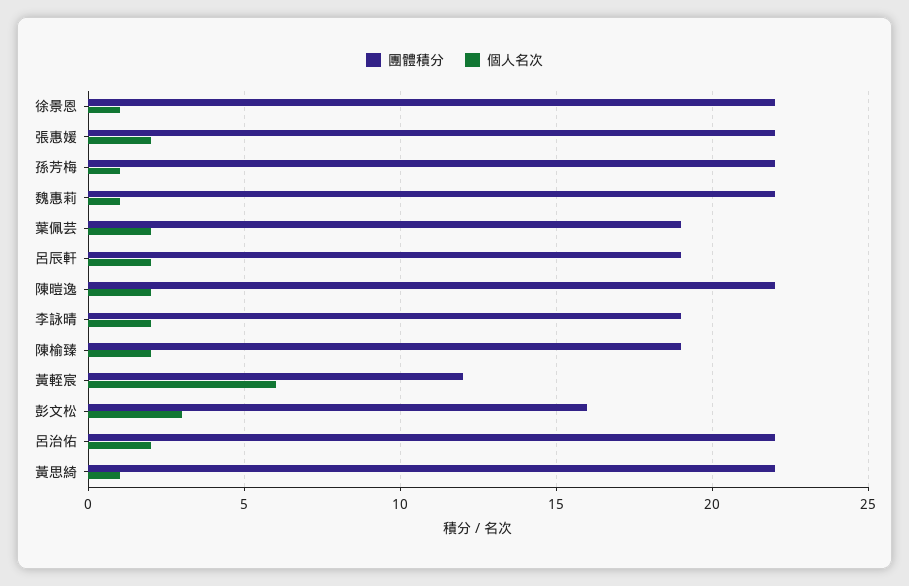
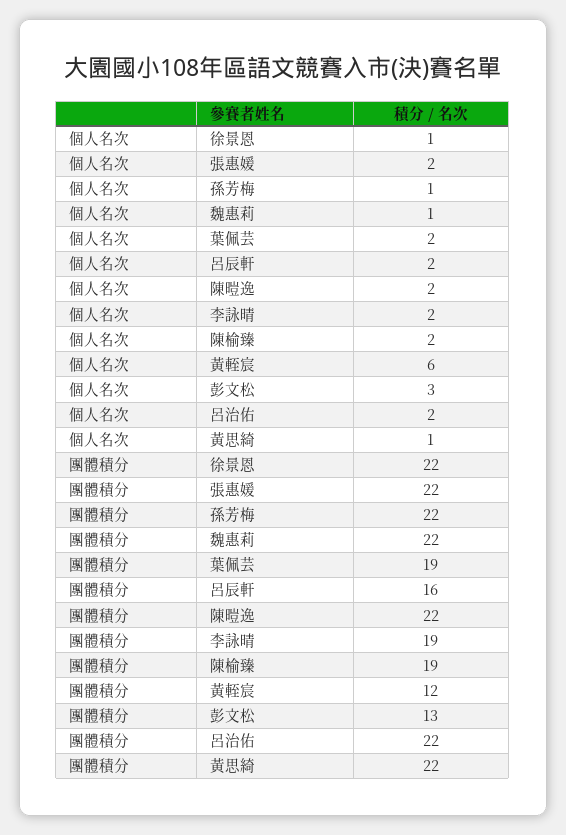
  {
    "團體積分": {
      "徐景恩": 22,
      "張惠媛": 22,
      "孫芳梅": 22,
      "魏惠莉": 22,
      "葉佩芸": 19,
-     "呂辰軒": 19,
+     "呂辰軒": 16,
      "陳暟逸": 22,
      "李詠晴": 19,
      "陳榆臻": 19,
      "黃輊宸": 12,
-     "彭文松": 16,
+     "彭文松": 13,
      "呂治佑": 22,
      "黃思綺": 22
    },
    "個人名次": {
      "徐景恩": 1,
      "張惠媛": 2,
      "孫芳梅": 1,
      "魏惠莉": 1,
      "葉佩芸": 2,
      "呂辰軒": 2,
      "陳暟逸": 2,
      "李詠晴": 2,
      "陳榆臻": 2,
      "黃輊宸": 6,
      "彭文松": 3,
      "呂治佑": 2,
      "黃思綺": 1
    }
  }

